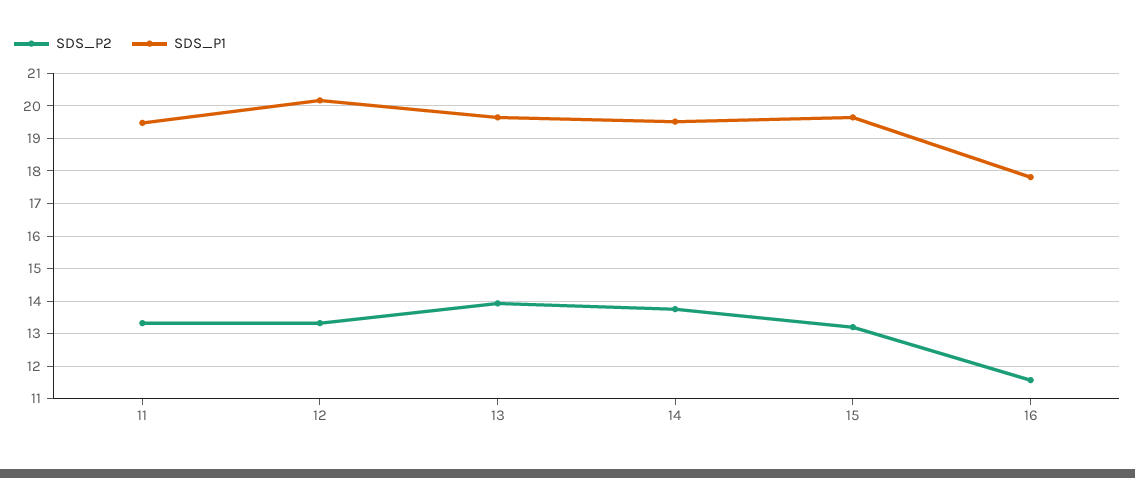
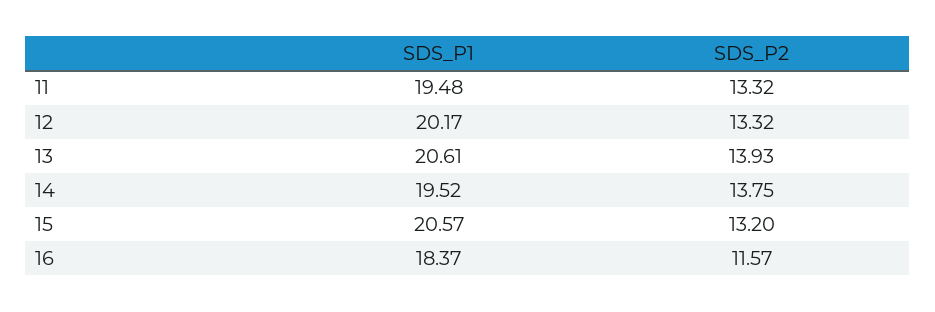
  {
    "SDS_P2": {
      "11": 13.32,
      "12": 13.32,
      "13": 13.93,
      "14": 13.75,
      "15": 13.2,
      "16": 11.57
    },
    "SDS_P1": {
      "11": 19.48,
      "12": 20.17,
-     "13": 19.6,
+     "13": 20.61,
      "14": 19.52,
-     "15": 19.6,
+     "15": 20.57,
-     "16": 17.8
+     "16": 18.37
    }
  }

